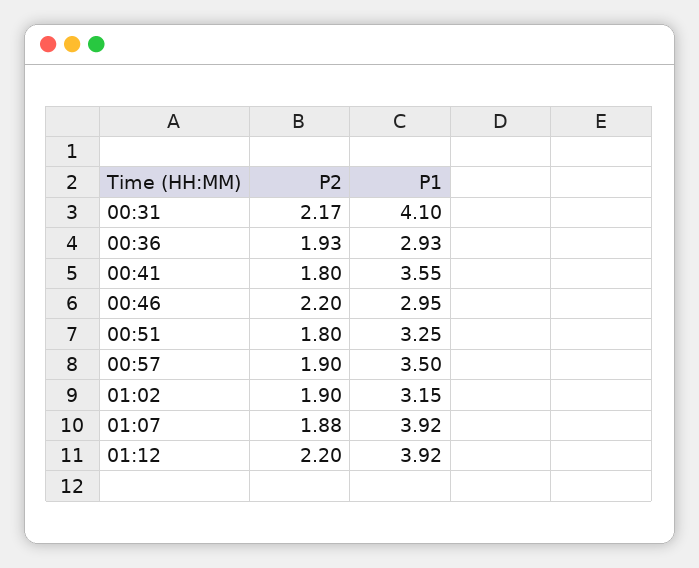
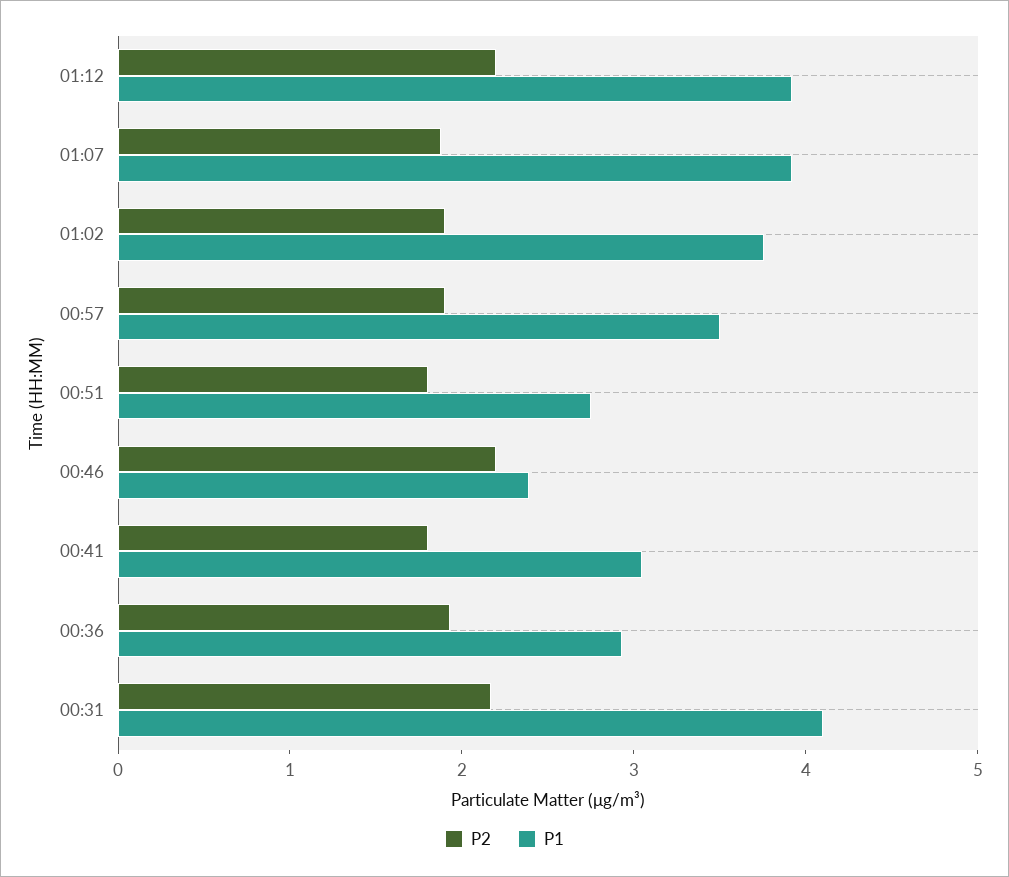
  {
    "P2": {
      "00:31": 2.17,
      "00:36": 1.93,
      "00:41": 1.8,
      "00:46": 2.2,
      "00:51": 1.8,
      "00:57": 1.9,
      "01:02": 1.9,
      "01:07": 1.88,
      "01:12": 2.2
    },
    "P1": {
      "00:31": 4.1,
      "00:36": 2.93,
-     "00:41": 3.55,
+     "00:41": 3,
-     "00:46": 2.95,
+     "00:46": 2.4,
-     "00:51": 3.25,
+     "00:51": 2.8,
      "00:57": 3.5,
-     "01:02": 3.15,
+     "01:02": 3.8,
      "01:07": 3.92,
      "01:12": 3.92
    }
  }

